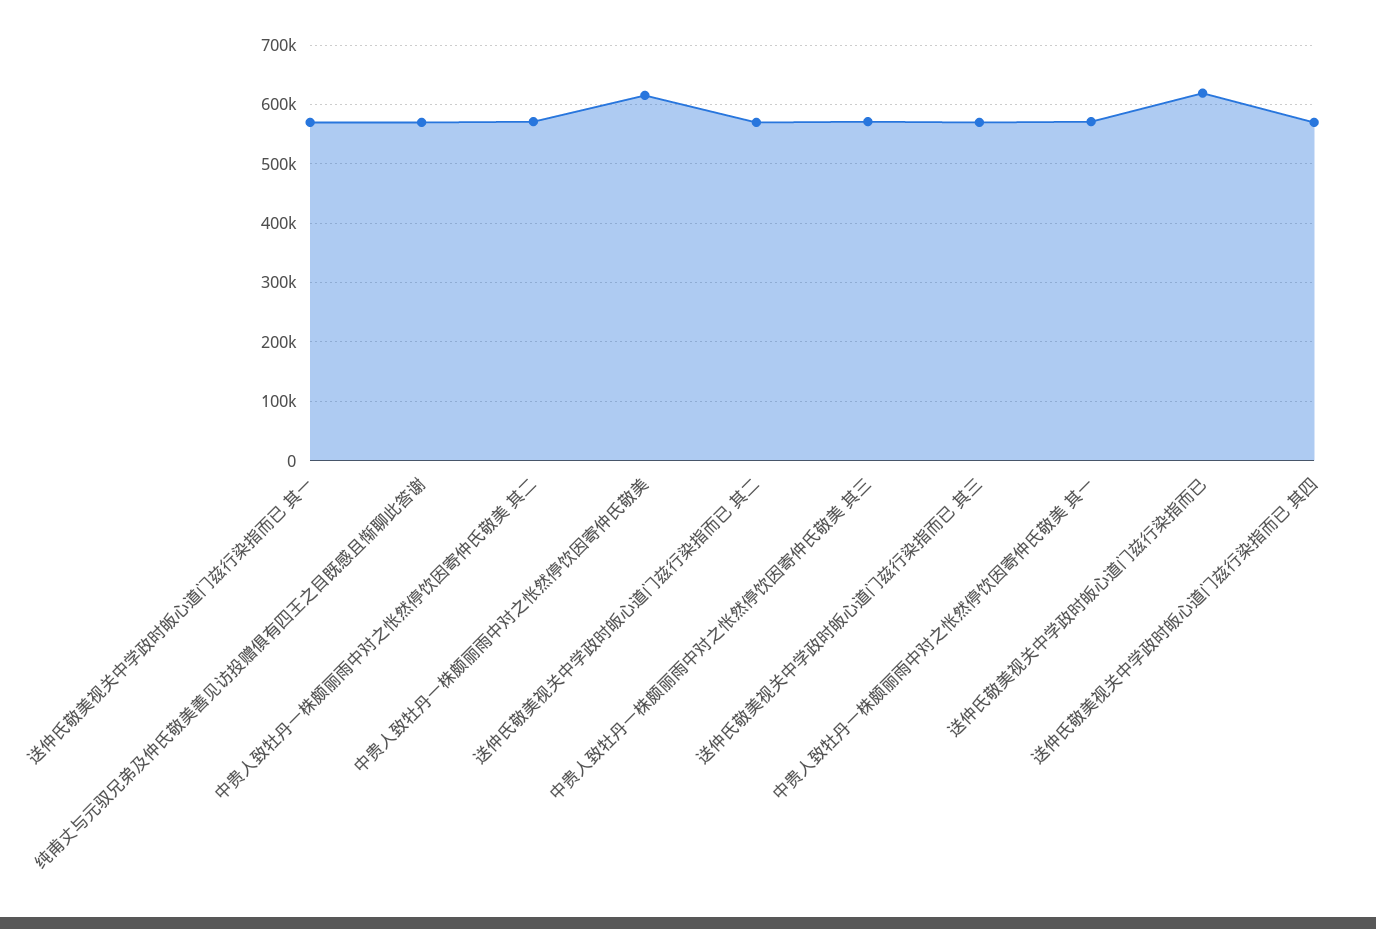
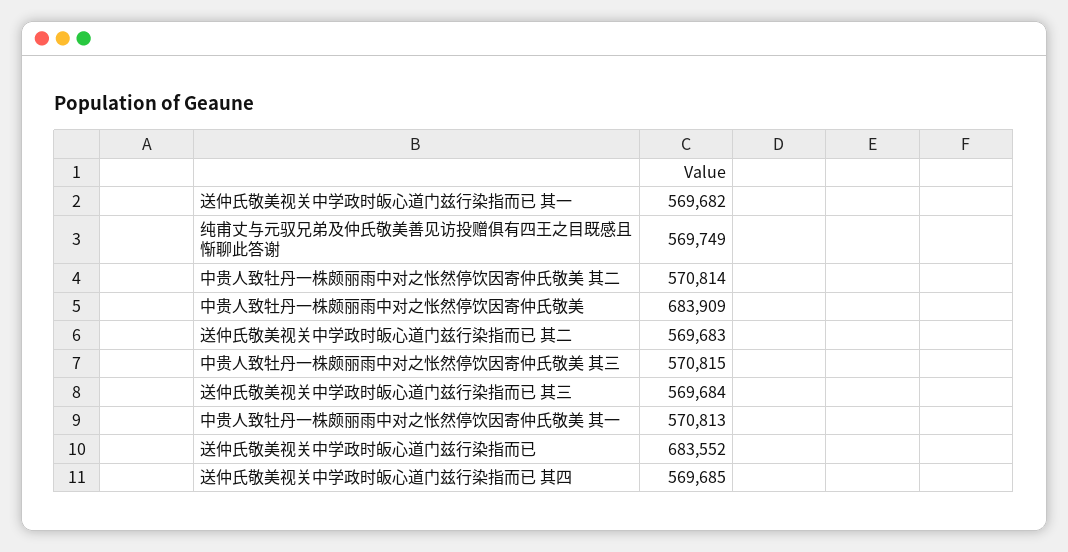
  {
    "送仲氏敬美视关中学政时皈心道门兹行染指而已 其一": 569682,
    "纯甫丈与元驭兄弟及仲氏敬美善见访投赠俱有四王之目既感且惭聊此答谢": 569749,
    "中贵人致牡丹一株颇丽雨中对之怅然停饮因寄仲氏敬美 其二": 570814,
-   "中贵人致牡丹一株颇丽雨中对之怅然停饮因寄仲氏敬美": 620000,
+   "中贵人致牡丹一株颇丽雨中对之怅然停饮因寄仲氏敬美": 683909,
    "送仲氏敬美视关中学政时皈心道门兹行染指而已 其二": 569683,
    "中贵人致牡丹一株颇丽雨中对之怅然停饮因寄仲氏敬美 其三": 570815,
    "送仲氏敬美视关中学政时皈心道门兹行染指而已 其三": 569684,
    "中贵人致牡丹一株颇丽雨中对之怅然停饮因寄仲氏敬美 其一": 570813,
-   "送仲氏敬美视关中学政时皈心道门兹行染指而已": 620000,
+   "送仲氏敬美视关中学政时皈心道门兹行染指而已": 683552,
    "送仲氏敬美视关中学政时皈心道门兹行染指而已 其四": 569685
  }

